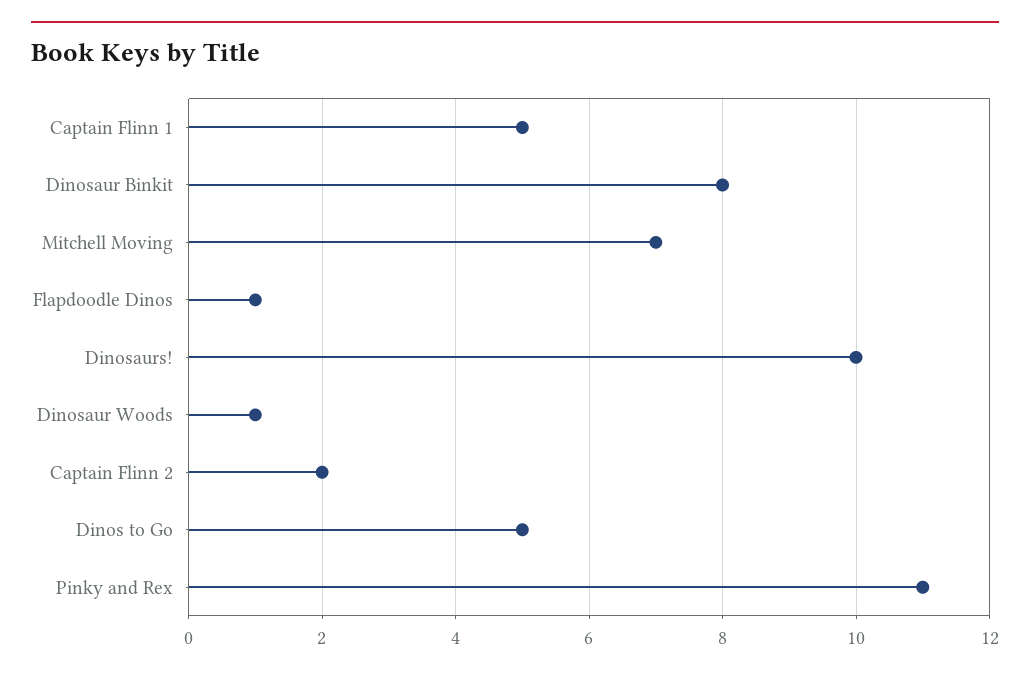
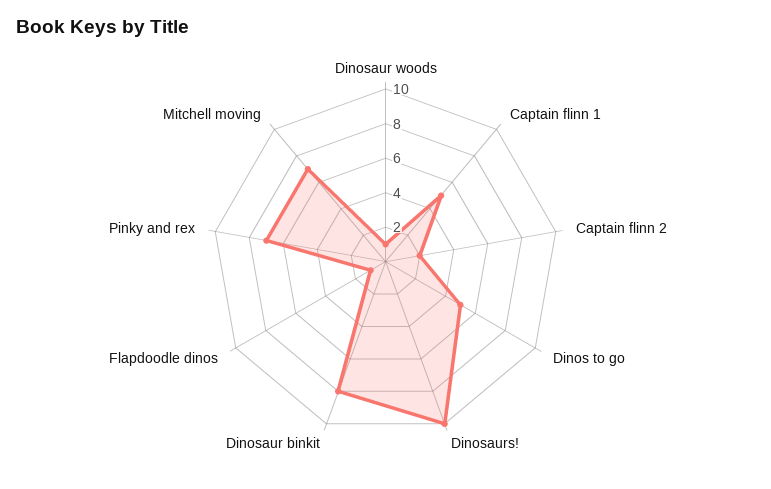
  {
    "Captain Flinn 1": 5,
    "Dinosaur Binkit": 8,
    "Mitchell Moving": 7,
    "Flapdoodle Dinos": 1,
    "Dinosaurs!": 10,
    "Dinosaur Woods": 1,
    "Captain Flinn 2": 2,
    "Dinos to Go": 5,
-   "Pinky and Rex": 11
+   "Pinky and Rex": 7
  }

